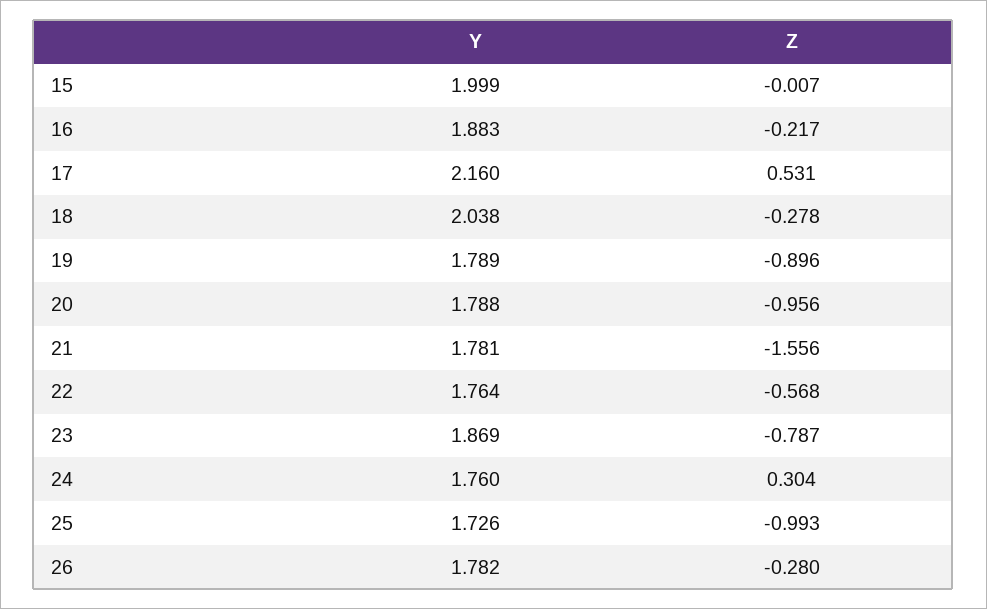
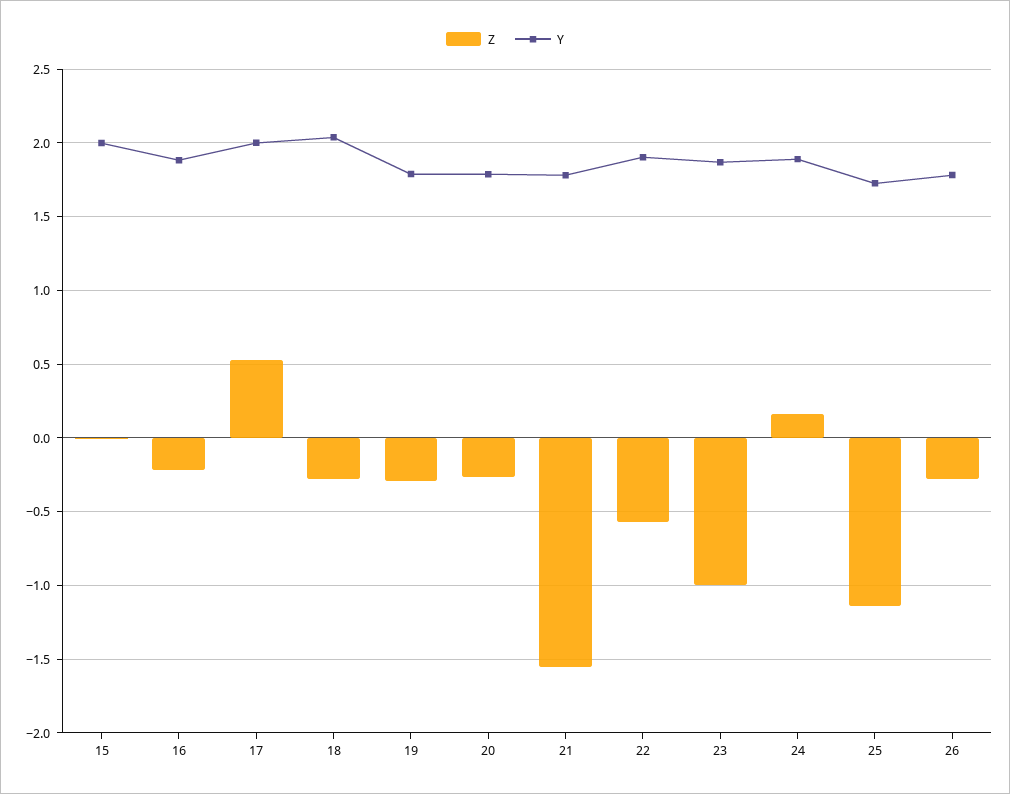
  {
    "Y": {
      "15": 1.999,
      "16": 1.883,
-     "17": 2.16,
+     "17": 2,
      "18": 2.038,
      "19": 1.789,
      "20": 1.788,
      "21": 1.781,
-     "22": 1.764,
+     "22": 1.9,
      "23": 1.869,
-     "24": 1.76,
+     "24": 1.9,
      "25": 1.726,
      "26": 1.782
    },
    "Z": {
      "15": -0.007,
      "16": -0.217,
      "17": 0.531,
      "18": -0.278,
-     "19": -0.896,
+     "19": -0.3,
-     "20": -0.956,
+     "20": -0.25,
      "21": -1.556,
      "22": -0.568,
-     "23": -0.787,
+     "23": -1,
-     "24": 0.304,
+     "24": 0.15,
-     "25": -0.993,
+     "25": -1.15,
      "26": -0.28
    }
  }

